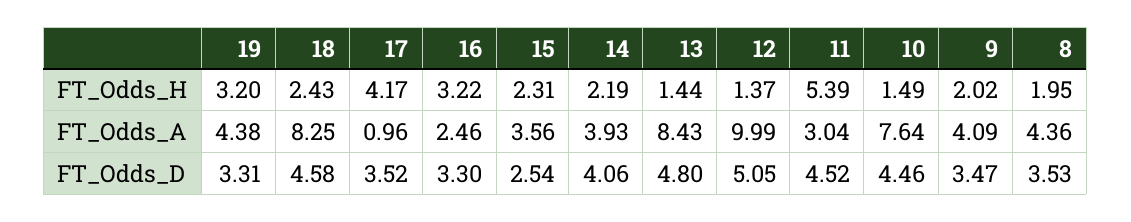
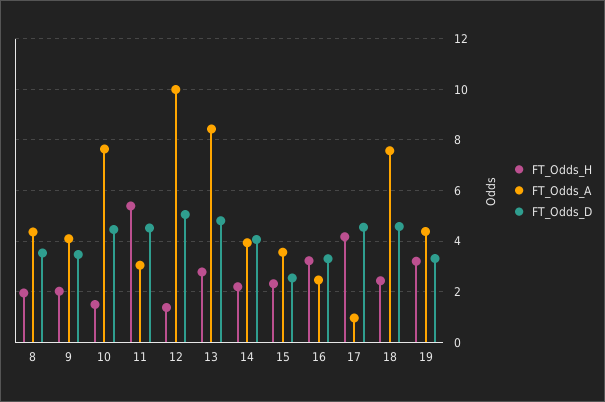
  {
    "FT_Odds_H": {
      "19": 3.2,
      "18": 2.43,
      "17": 4.17,
      "16": 3.22,
      "15": 2.31,
      "14": 2.19,
-     "13": 1.44,
+     "13": 2.75,
      "12": 1.37,
      "11": 5.39,
      "10": 1.49,
      "9": 2.02,
      "8": 1.95
    },
    "FT_Odds_A": {
      "19": 4.38,
-     "18": 8.25,
+     "18": 7.5,
      "17": 0.96,
      "16": 2.46,
      "15": 3.56,
      "14": 3.93,
      "13": 8.43,
      "12": 9.99,
      "11": 3.04,
      "10": 7.64,
      "9": 4.09,
      "8": 4.36
    },
    "FT_Odds_D": {
      "19": 3.31,
      "18": 4.58,
-     "17": 3.52,
+     "17": 4.5,
      "16": 3.3,
      "15": 2.54,
      "14": 4.06,
      "13": 4.8,
      "12": 5.05,
      "11": 4.52,
      "10": 4.46,
      "9": 3.47,
      "8": 3.53
    }
  }

